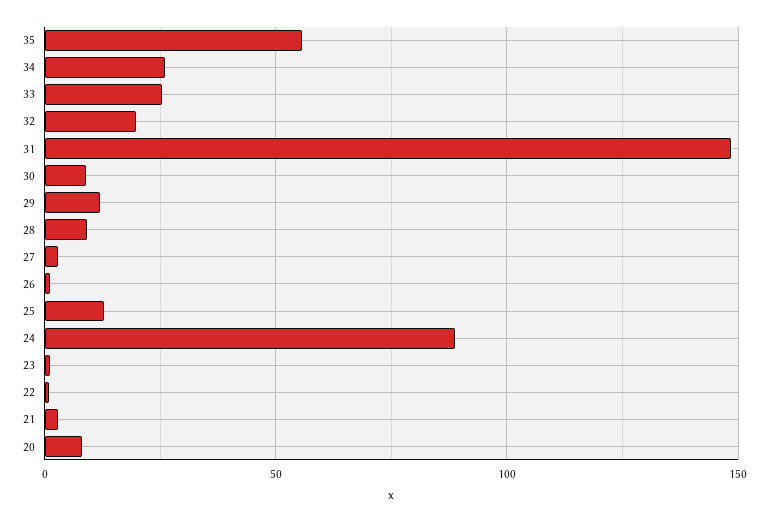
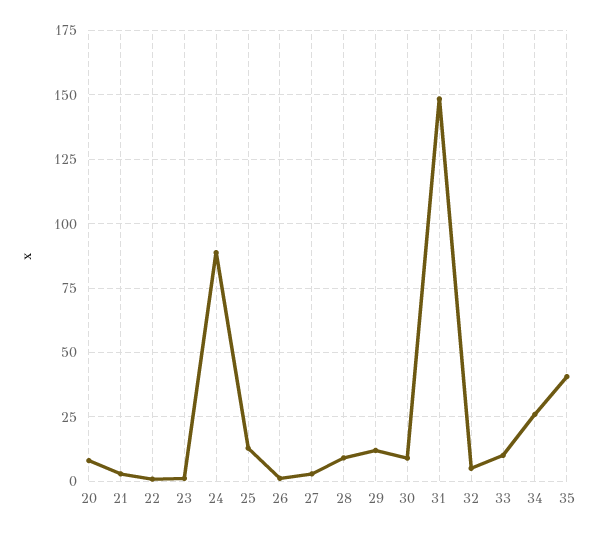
  {
-   "35": 55,
+   "35": 40,
    "34": 25,
-   "33": 25,
+   "33": 10,
-   "32": 20,
+   "32": 5,
    "31": 147.5,
    "30": 10,
    "29": 12.5,
    "28": 10,
    "27": 2.5,
    "26": 0,
    "25": 12.5,
    "24": 90,
    "23": 0,
    "22": 0,
    "21": 2.5,
    "20": 7.5
  }

